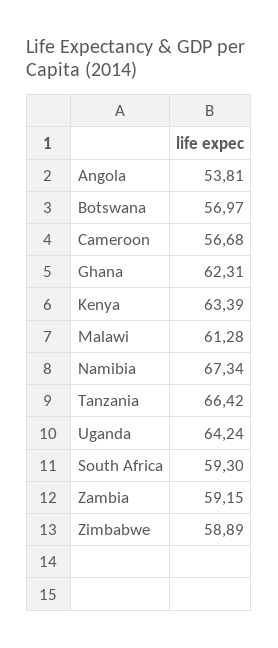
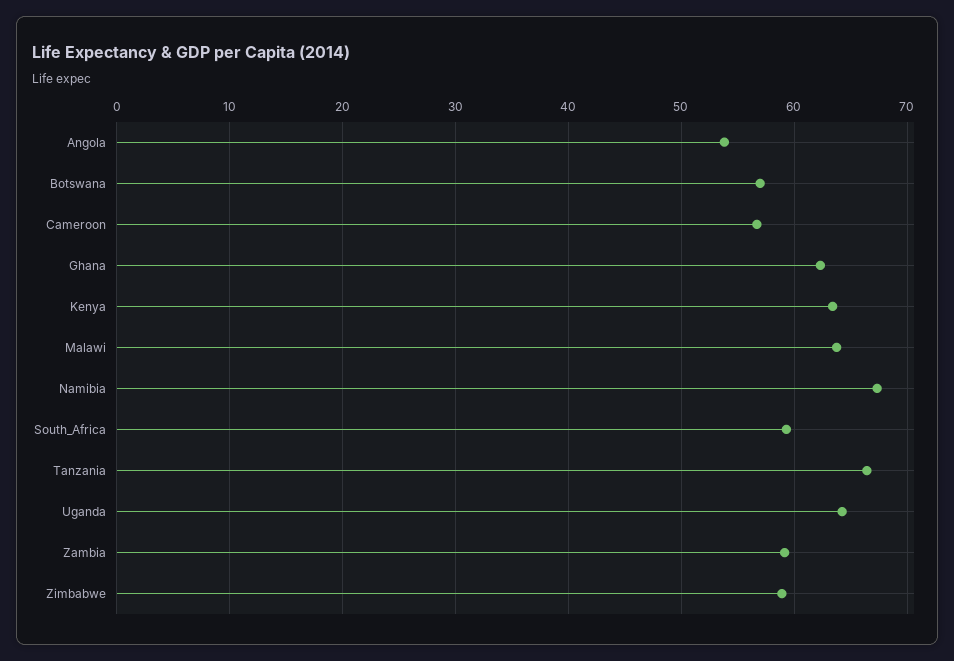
  {
    "Angola": 53.81,
    "Botswana": 56.97,
    "Cameroon": 56.68,
    "Ghana": 62.31,
    "Kenya": 63.39,
-   "Malawi": 61.28,
+   "Malawi": 64,
    "Namibia": 67.34,
    "Tanzania": 66.42,
    "Uganda": 64.24,
    "South Africa": 59.3,
    "Zambia": 59.15,
    "Zimbabwe": 58.89
  }

